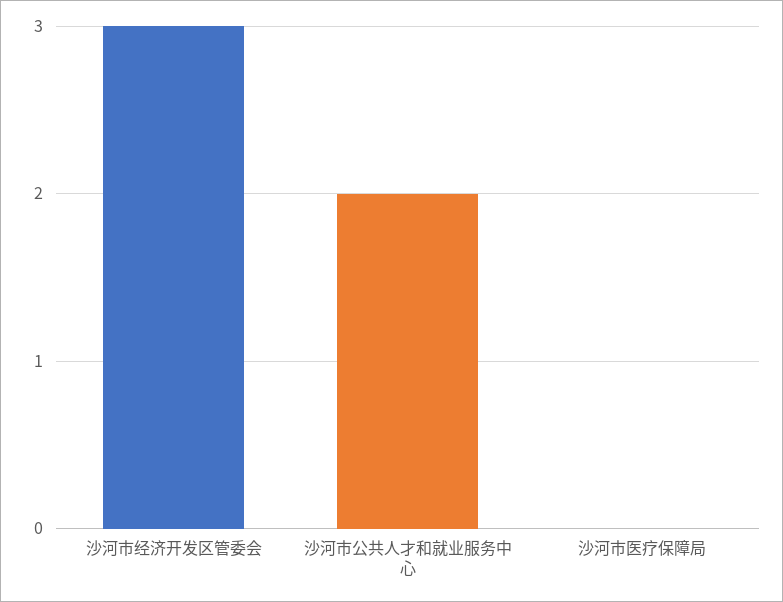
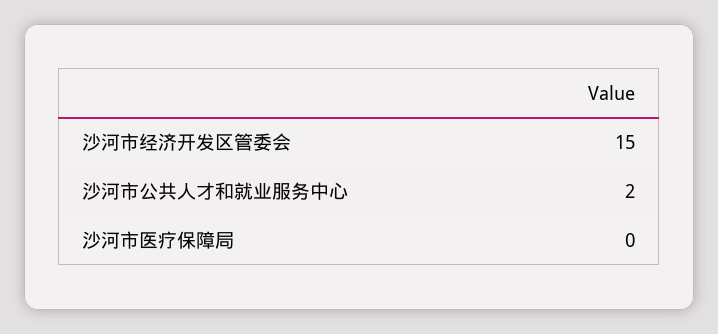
  {
-   "沙河市经济开发区管委会": 3,
+   "沙河市经济开发区管委会": 15,
    "沙河市公共人才和就业服务中心": 2,
    "沙河市医疗保障局": 0
  }

